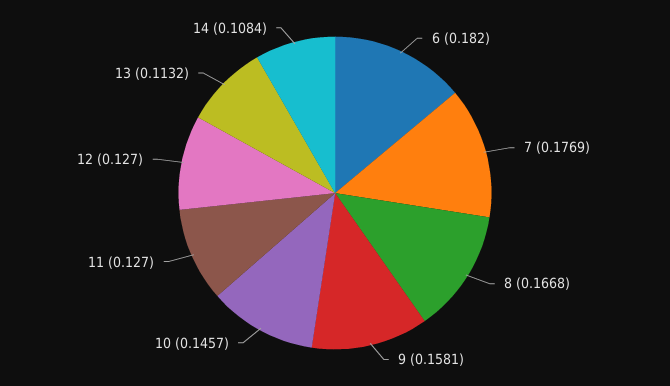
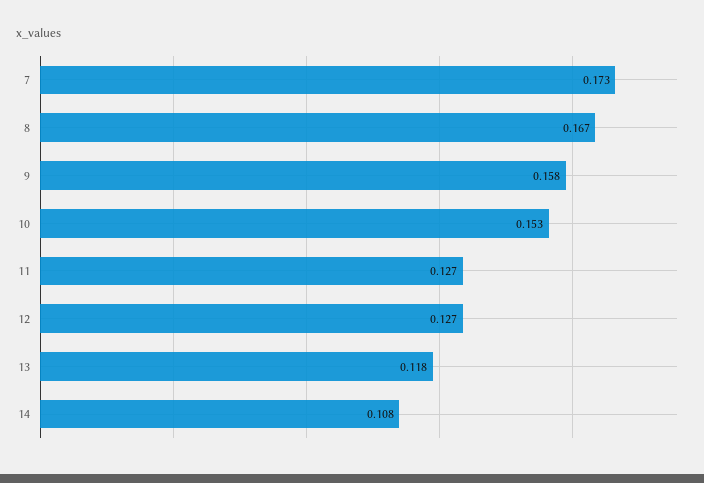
  {
-   "6": 0.182,
-   "7": 0.1769,
+   "7": 0.173,
    "8": 0.1668,
    "9": 0.1581,
-   "10": 0.1457,
+   "10": 0.153,
    "11": 0.127,
    "12": 0.127,
-   "13": 0.1132,
+   "13": 0.118,
    "14": 0.1084
  }

